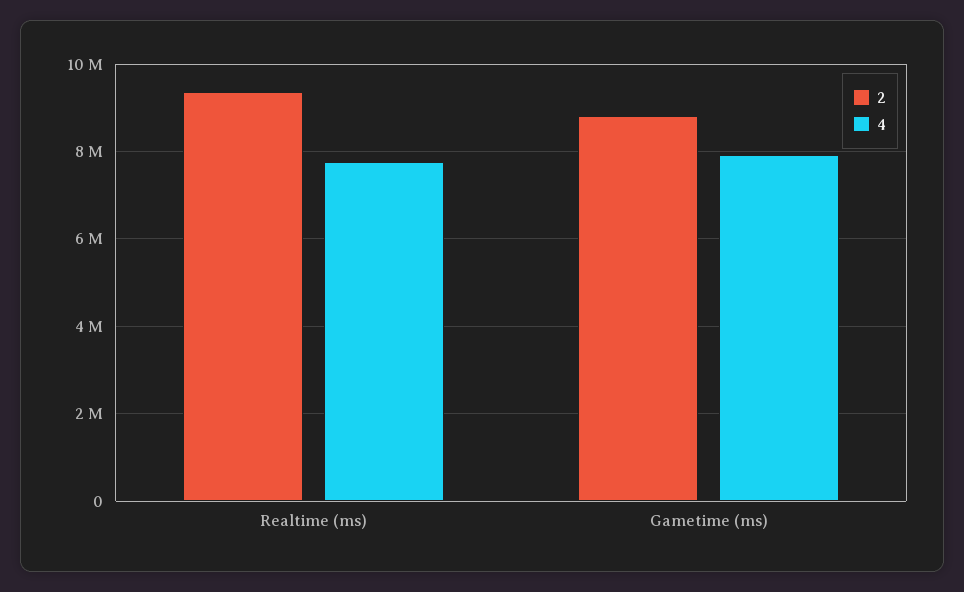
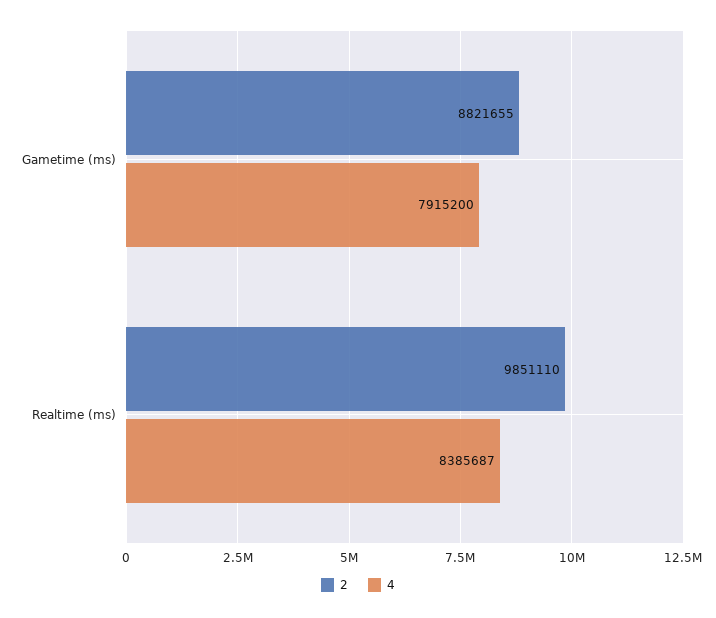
  {
    "2": {
-     "Realtime (ms)": 9400000,
+     "Realtime (ms)": 9851110,
      "Gametime (ms)": 8821655
    },
    "4": {
-     "Realtime (ms)": 7800000,
+     "Realtime (ms)": 8385687,
      "Gametime (ms)": 7915200
    }
  }

